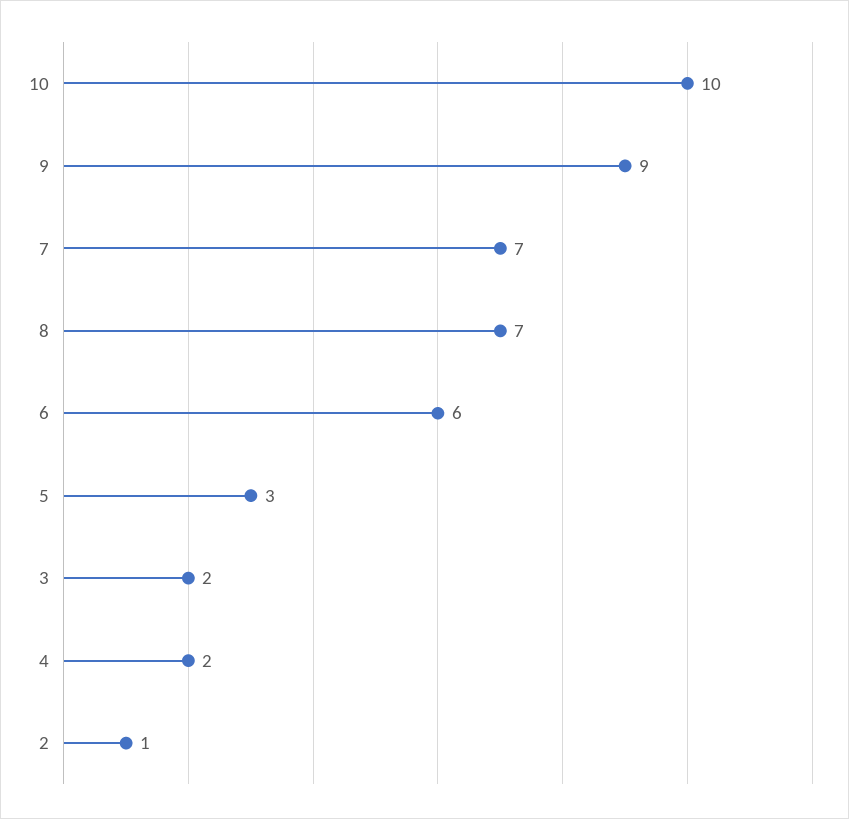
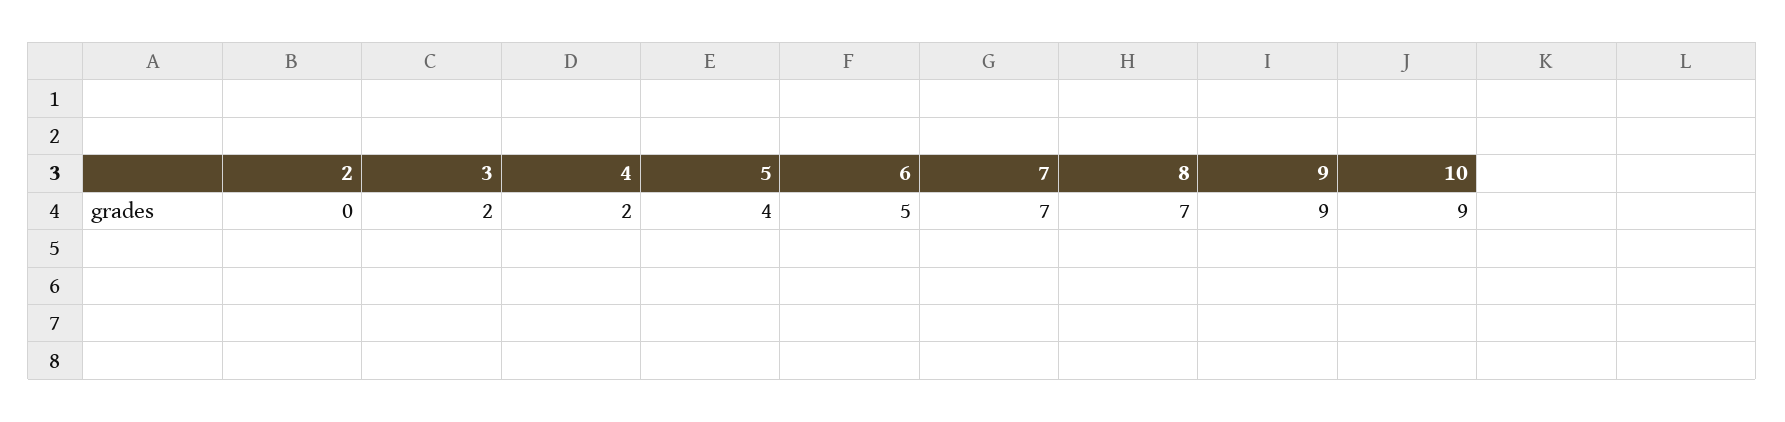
  {
-   "10": 10,
+   "10": 9,
    "9": 9,
    "7": 7,
    "8": 7,
-   "6": 6,
+   "6": 5,
-   "5": 3,
+   "5": 4,
    "3": 2,
    "4": 2,
-   "2": 1
+   "2": 0
  }

